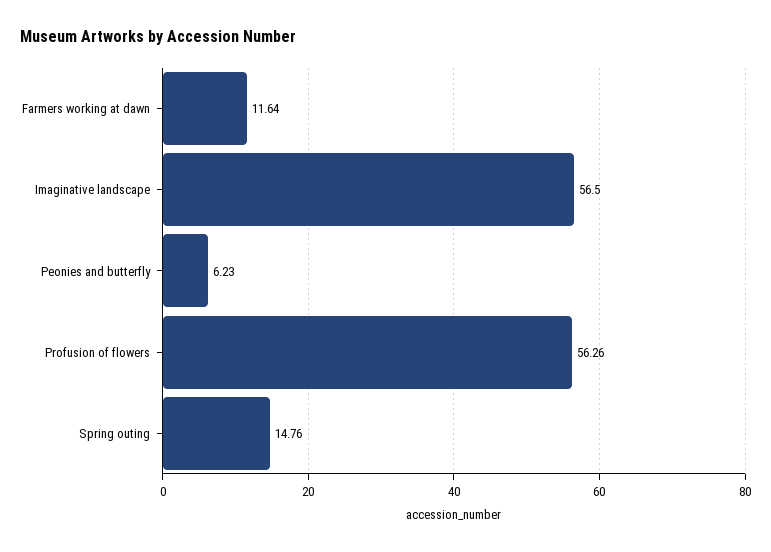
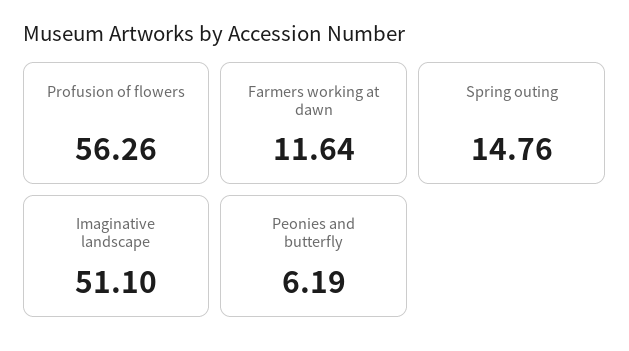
  {
    "Farmers working at dawn": 11.64,
-   "Imaginative landscape": 56.5,
+   "Imaginative landscape": 51.1,
-   "Peonies and butterfly": 6.23,
+   "Peonies and butterfly": 6.19,
    "Profusion of flowers": 56.26,
    "Spring outing": 14.76
  }

